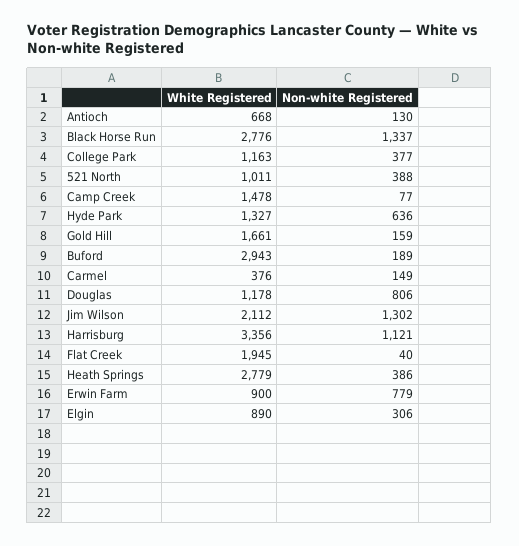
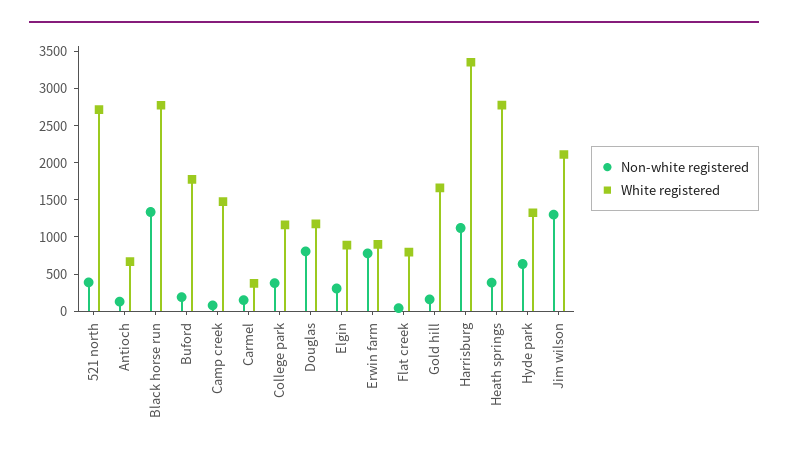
  {
    "White Registered": {
      "Antioch": 668,
      "Black Horse Run": 2776,
      "College Park": 1163,
-     "521 North": 1011,
+     "521 North": 2750,
      "Camp Creek": 1478,
      "Hyde Park": 1327,
      "Gold Hill": 1661,
-     "Buford": 2943,
+     "Buford": 1750,
      "Carmel": 376,
      "Douglas": 1178,
      "Jim Wilson": 2112,
      "Harrisburg": 3356,
-     "Flat Creek": 1945,
+     "Flat Creek": 750,
      "Heath Springs": 2779,
      "Erwin Farm": 900,
      "Elgin": 890
    },
    "Non-white Registered": {
      "Antioch": 130,
      "Black Horse Run": 1337,
      "College Park": 377,
      "521 North": 388,
      "Camp Creek": 77,
      "Hyde Park": 636,
      "Gold Hill": 159,
      "Buford": 189,
      "Carmel": 149,
      "Douglas": 806,
      "Jim Wilson": 1302,
      "Harrisburg": 1121,
      "Flat Creek": 40,
      "Heath Springs": 386,
      "Erwin Farm": 779,
      "Elgin": 306
    }
  }

